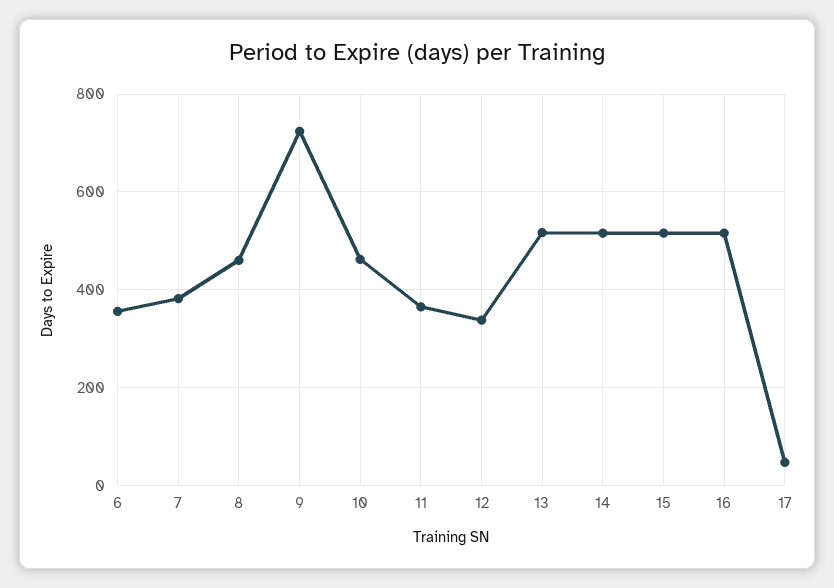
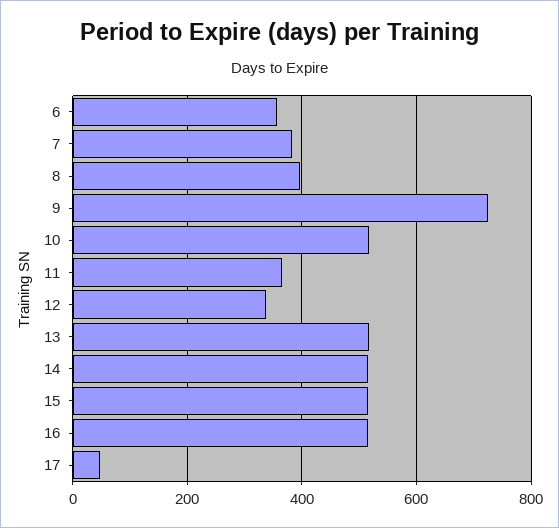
  {
    "6": 360,
    "7": 380,
-   "8": 460,
+   "8": 400,
    "9": 720,
-   "10": 460,
+   "10": 520,
    "11": 360,
    "12": 340,
    "13": 520,
    "14": 520,
    "15": 520,
    "16": 520,
    "17": 40
  }

